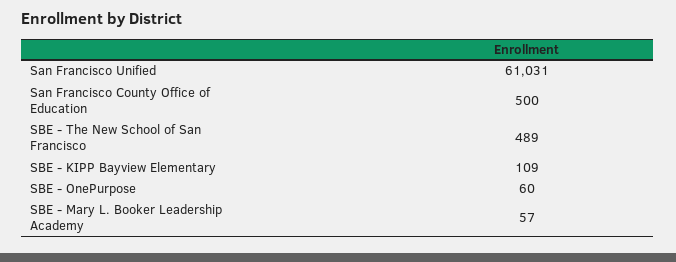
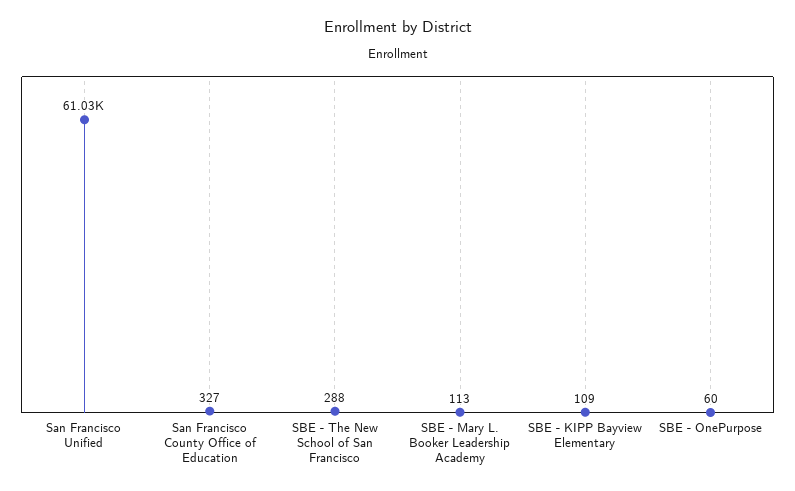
  {
    "San Francisco Unified": 61031,
-   "San Francisco County Office of Education": 500,
+   "San Francisco County Office of Education": 327,
-   "SBE - The New School of San Francisco": 489,
+   "SBE - The New School of San Francisco": 288,
    "SBE - KIPP Bayview Elementary": 109,
    "SBE - OnePurpose": 60,
-   "SBE - Mary L. Booker Leadership Academy": 57
+   "SBE - Mary L. Booker Leadership Academy": 113
  }

